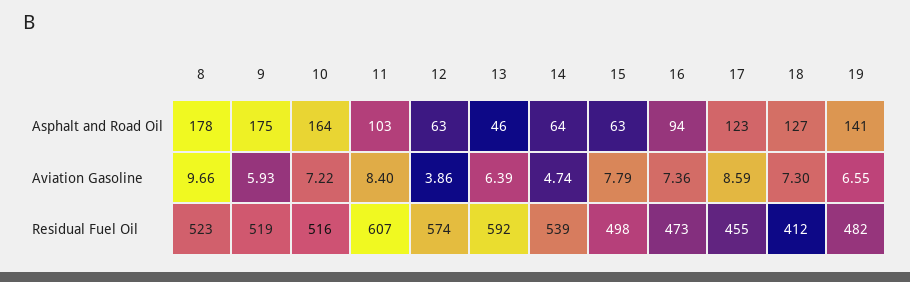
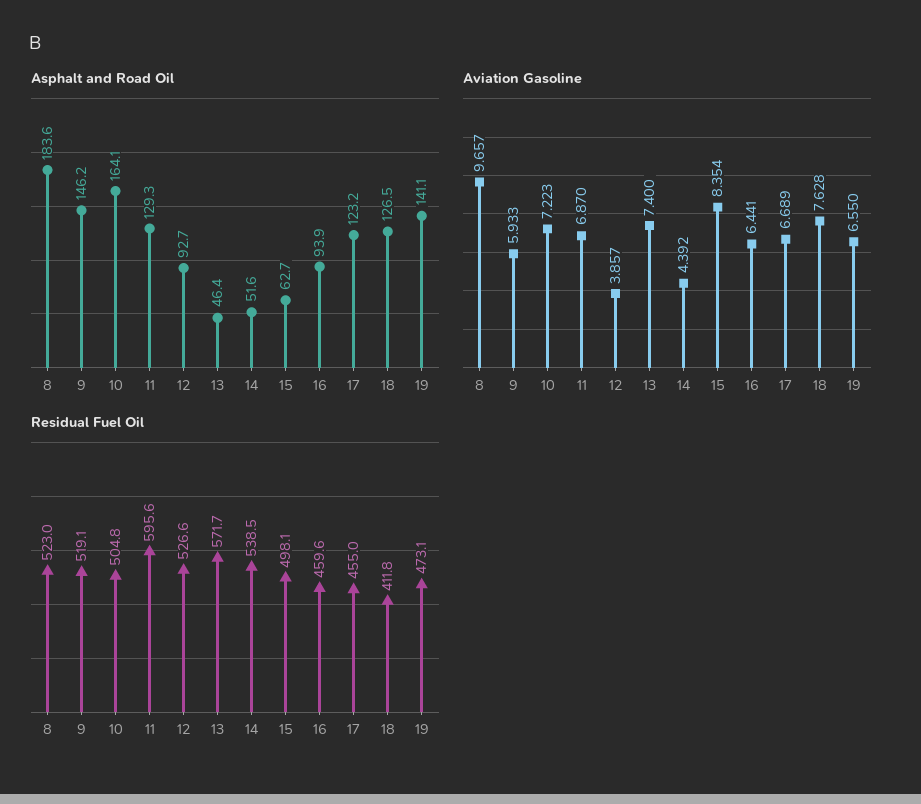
  {
    "Asphalt and Road Oil": {
-     "8": 178,
+     "8": 183.6,
-     "9": 175,
+     "9": 146.2,
      "10": 164.1,
-     "11": 103,
+     "11": 129.3,
-     "12": 63,
+     "12": 92.7,
      "13": 46.4,
-     "14": 64,
+     "14": 51.6,
      "15": 62.7,
      "16": 93.9,
      "17": 123.2,
      "18": 126.5,
      "19": 141.1
    },
    "Aviation Gasoline": {
      "8": 9.657,
      "9": 5.933,
      "10": 7.223,
-     "11": 8.4,
+     "11": 6.87,
      "12": 3.857,
-     "13": 6.39,
+     "13": 7.4,
-     "14": 4.74,
+     "14": 4.392,
-     "15": 7.79,
+     "15": 8.354,
-     "16": 7.36,
+     "16": 6.441,
-     "17": 8.59,
+     "17": 6.689,
-     "18": 7.3,
+     "18": 7.628,
      "19": 6.55
    },
    "Residual Fuel Oil": {
      "8": 523,
      "9": 519.1,
-     "10": 516,
+     "10": 504.8,
-     "11": 607,
+     "11": 595.6,
-     "12": 574,
+     "12": 526.6,
-     "13": 592,
+     "13": 571.7,
      "14": 538.5,
      "15": 498.1,
-     "16": 473,
+     "16": 459.6,
      "17": 455,
      "18": 411.8,
-     "19": 482
+     "19": 473.1
    }
  }

